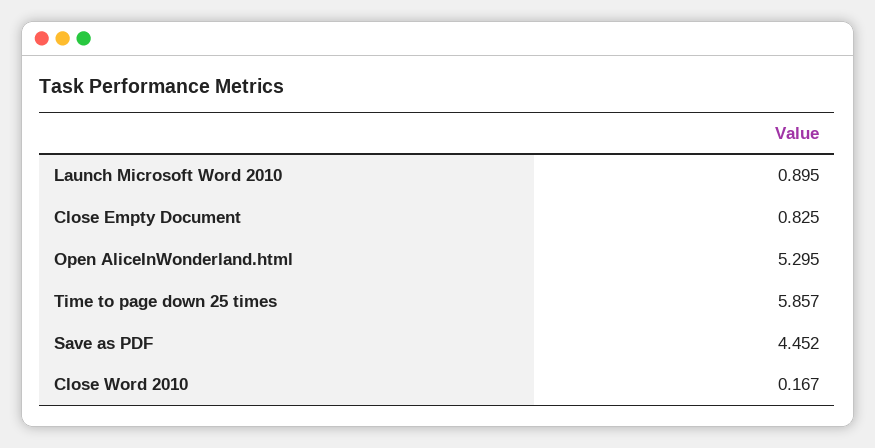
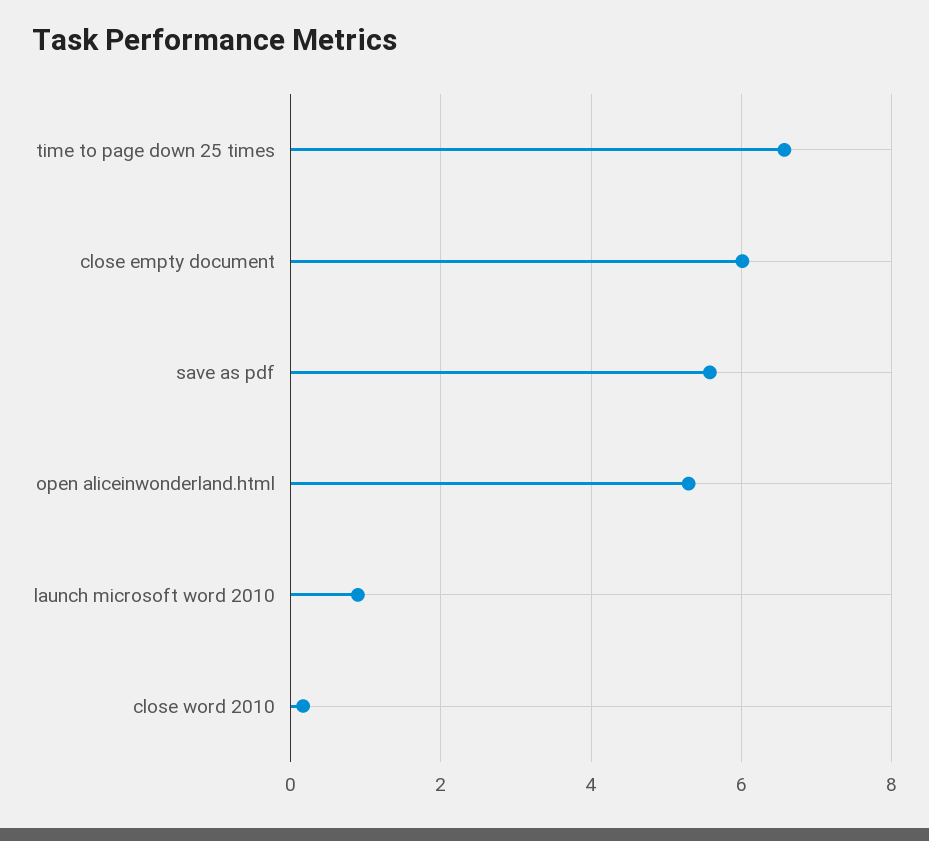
  {
    "Launch Microsoft Word 2010": 0.895,
-   "Close Empty Document": 0.825,
+   "Close Empty Document": 6,
    "Open AliceInWonderland.html": 5.295,
-   "Time to page down 25 times": 5.857,
+   "Time to page down 25 times": 6.6,
-   "Save as PDF": 4.452,
+   "Save as PDF": 5.6,
    "Close Word 2010": 0.167
  }

